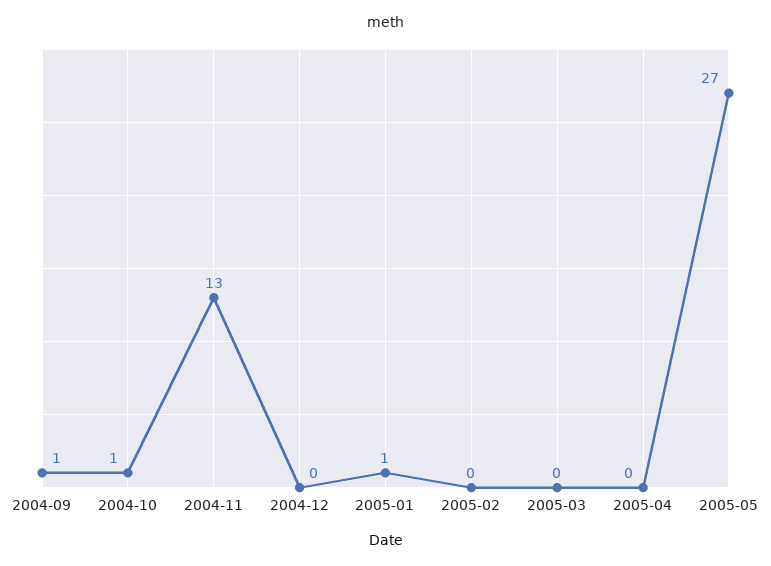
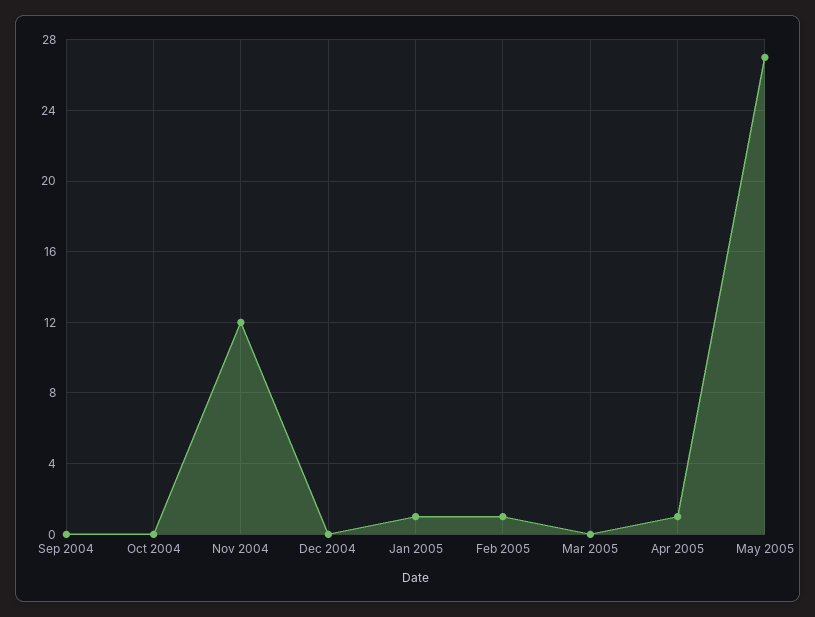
  {
-   "2004-09": 1,
+   "2004-09": 0,
-   "2004-10": 1,
+   "2004-10": 0,
-   "2004-11": 13,
+   "2004-11": 12,
    "2004-12": 0,
    "2005-01": 1,
-   "2005-02": 0,
+   "2005-02": 1,
    "2005-03": 0,
-   "2005-04": 0,
+   "2005-04": 1,
    "2005-05": 27
  }

